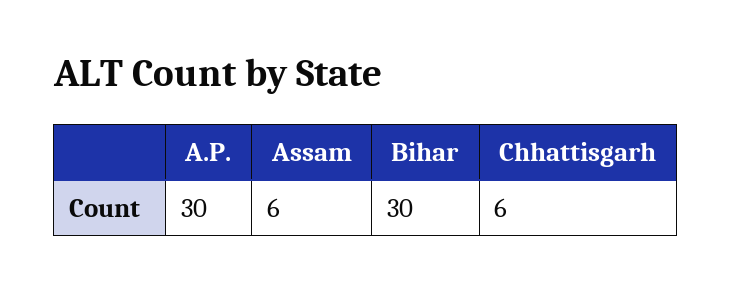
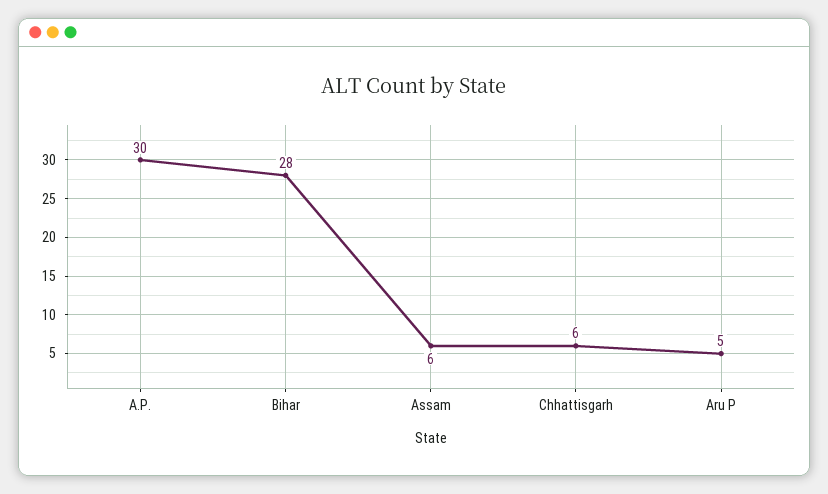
  {
    "A.P.": 30,
    "Assam": 6,
-   "Bihar": 30,
+   "Bihar": 28,
-   "Chhattisgarh": 6
+   "Chhattisgarh": 6,
+   "Aru P": 5
  }

